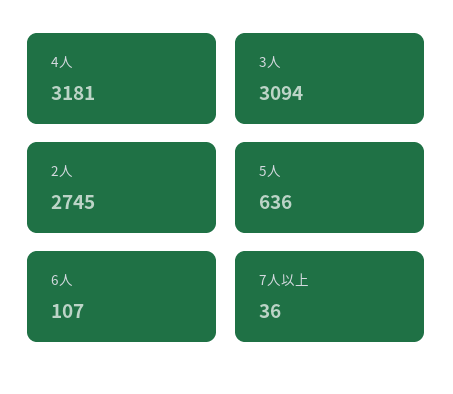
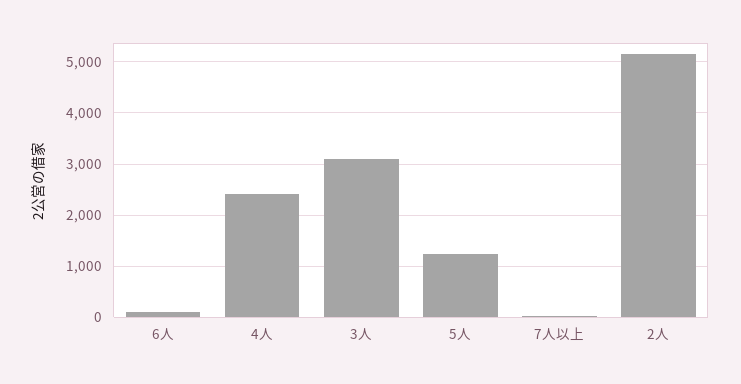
  {
-   "4人": 3181,
+   "4人": 2400,
    "3人": 3094,
-   "2人": 2745,
+   "2人": 5200,
-   "5人": 636,
+   "5人": 1200,
    "6人": 107,
    "7人以上": 36
  }

